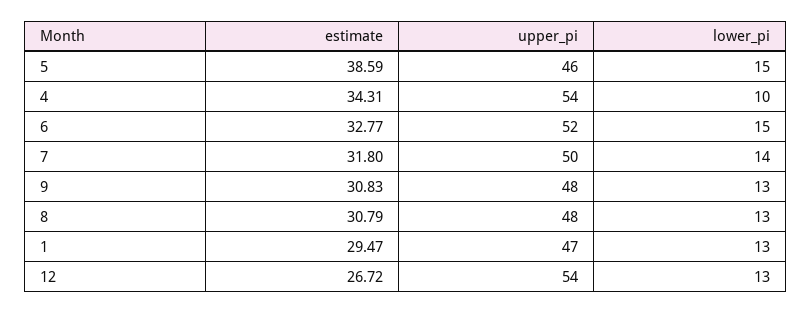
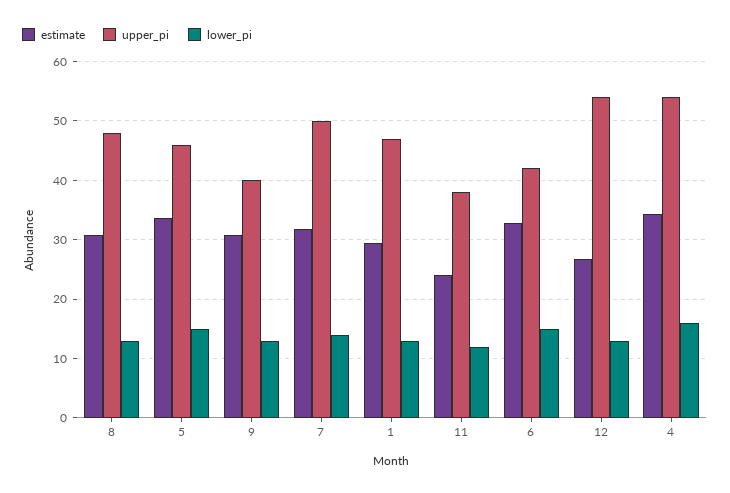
  {
    "estimate": {
-     "5": 38.59,
+     "5": 34,
      "4": 34.31,
      "6": 32.77,
      "7": 31.8,
      "9": 30.83,
      "8": 30.79,
      "1": 29.47,
-     "12": 26.72
+     "12": 26.72,
+     "11": 24
    },
    "upper_pi": {
      "5": 46,
      "4": 54,
-     "6": 52,
+     "6": 42,
      "7": 50,
-     "9": 48,
+     "9": 40,
      "8": 48,
      "1": 47,
-     "12": 54
+     "12": 54,
+     "11": 38
    },
    "lower_pi": {
      "5": 15,
-     "4": 10,
+     "4": 16,
      "6": 15,
      "7": 14,
      "9": 13,
      "8": 13,
      "1": 13,
-     "12": 13
+     "12": 13,
+     "11": 12
    }
  }

